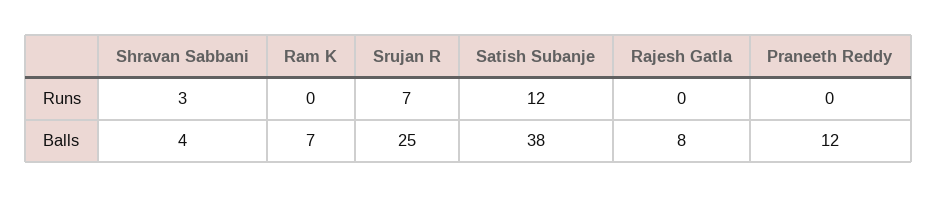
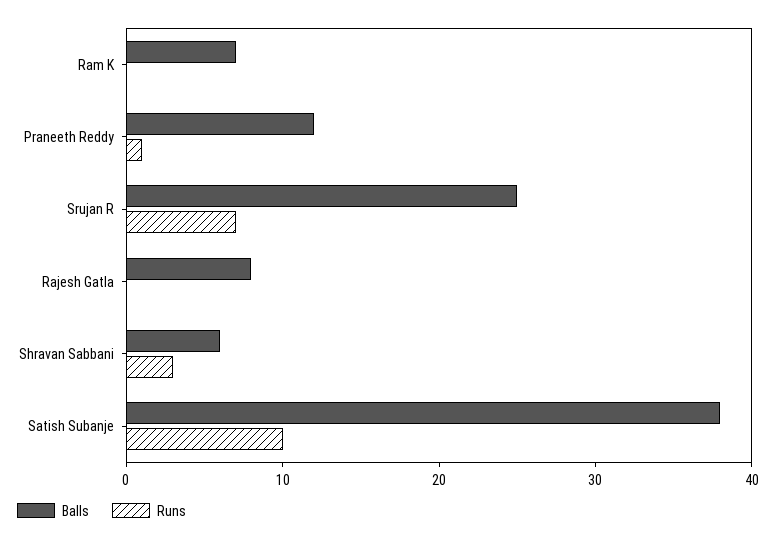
  {
    "Runs": {
      "Shravan Sabbani": 3,
      "Ram K": 0,
      "Srujan R": 7,
-     "Satish Subanje": 12,
+     "Satish Subanje": 10,
      "Rajesh Gatla": 0,
-     "Praneeth Reddy": 0
+     "Praneeth Reddy": 1
    },
    "Balls": {
-     "Shravan Sabbani": 4,
+     "Shravan Sabbani": 6,
      "Ram K": 7,
      "Srujan R": 25,
      "Satish Subanje": 38,
      "Rajesh Gatla": 8,
      "Praneeth Reddy": 12
    }
  }

